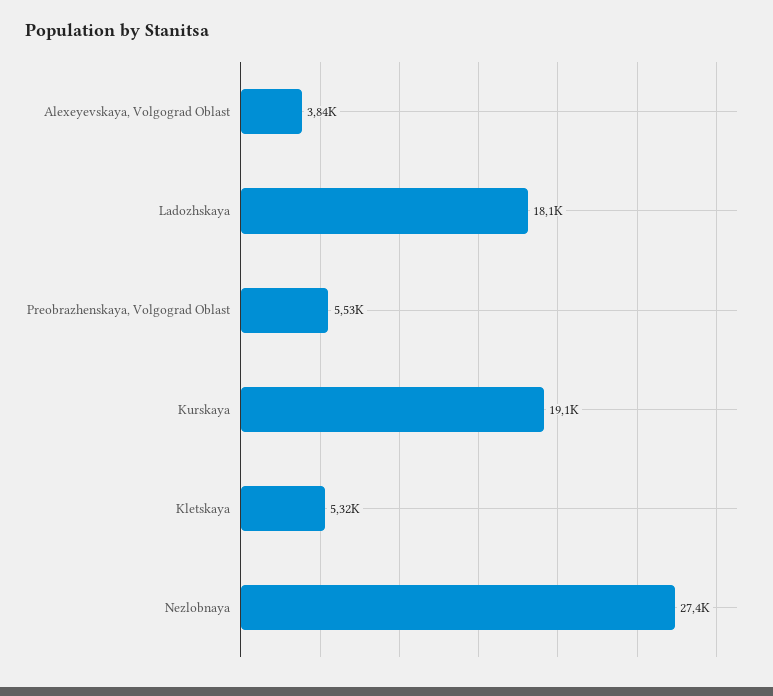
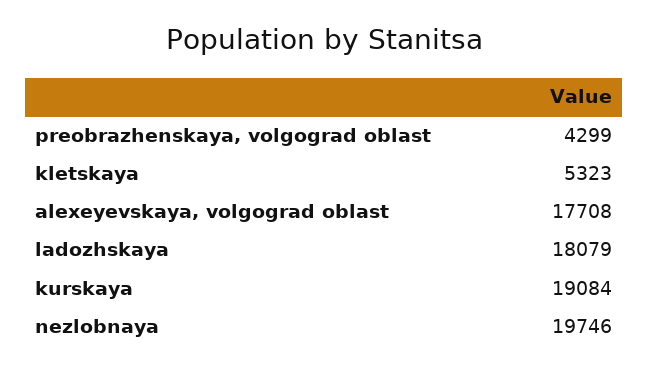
  {
-   "Alexeyevskaya, Volgograd Oblast": 3840,
+   "Alexeyevskaya, Volgograd Oblast": 17708,
    "Ladozhskaya": 18079,
-   "Preobrazhenskaya, Volgograd Oblast": 5530,
+   "Preobrazhenskaya, Volgograd Oblast": 4299,
    "Kurskaya": 19084,
    "Kletskaya": 5323,
-   "Nezlobnaya": 27400
+   "Nezlobnaya": 19746
  }

